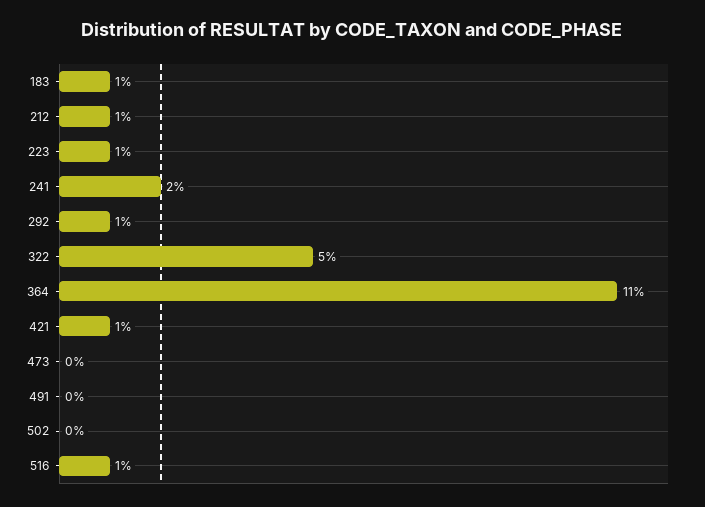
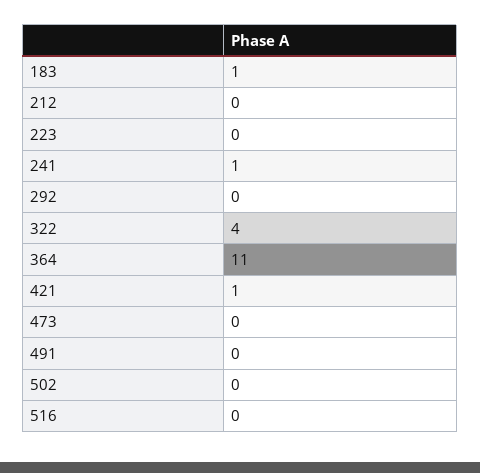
  {
    "183": 1,
-   "212": 1,
+   "212": 0,
-   "223": 1,
+   "223": 0,
-   "241": 2,
+   "241": 1,
-   "292": 1,
+   "292": 0,
-   "322": 5,
+   "322": 4,
    "364": 11,
    "421": 1,
    "473": 0,
    "491": 0,
    "502": 0,
-   "516": 1
+   "516": 0
  }

